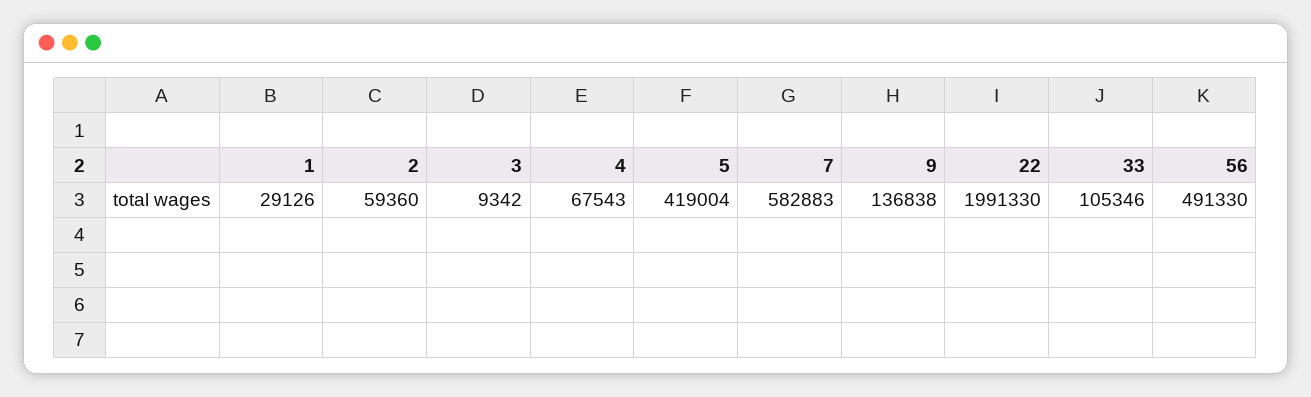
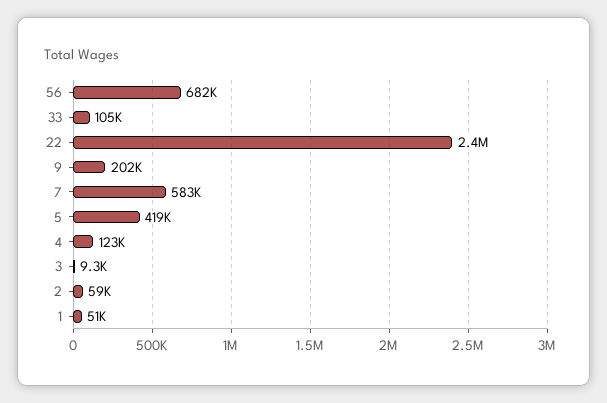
  {
-   "1": 29126,
+   "1": 51000,
    "2": 59360,
    "3": 9342,
-   "4": 67543,
+   "4": 123000,
    "5": 419004,
    "7": 582883,
-   "9": 136838,
+   "9": 202000,
-   "22": 1991330,
+   "22": 2400000,
    "33": 105346,
-   "56": 491330
+   "56": 682000
  }

